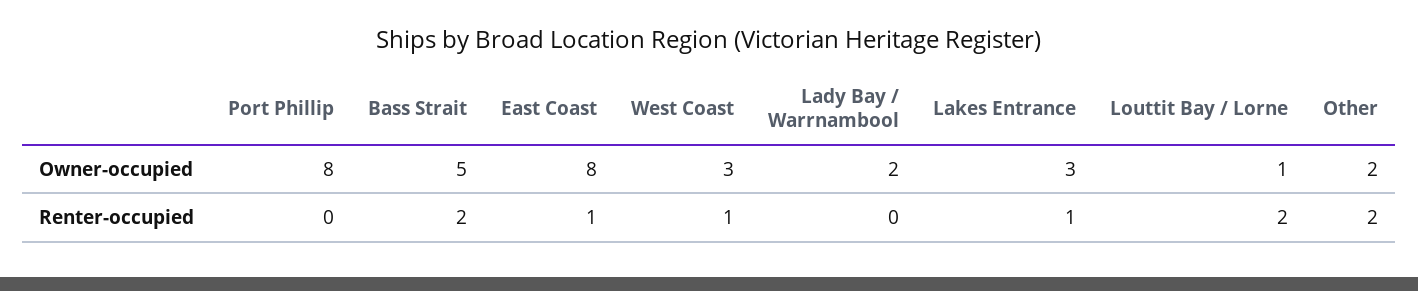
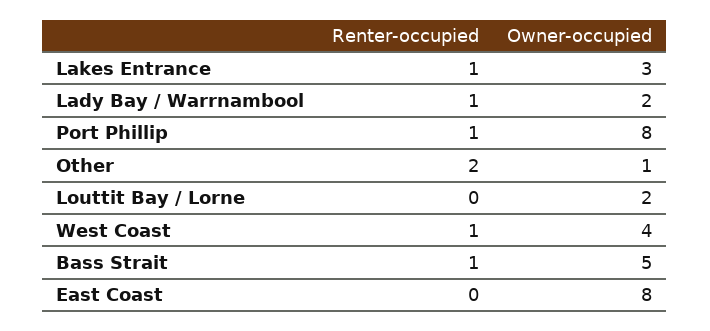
  {
    "Port Phillip": {
      "Owner-occupied": 8,
-     "Renter-occupied": 0
+     "Renter-occupied": 1
    },
    "Bass Strait": {
      "Owner-occupied": 5,
-     "Renter-occupied": 2
+     "Renter-occupied": 1
    },
    "East Coast": {
      "Owner-occupied": 8,
-     "Renter-occupied": 1
+     "Renter-occupied": 0
    },
    "West Coast": {
-     "Owner-occupied": 3,
+     "Owner-occupied": 4,
      "Renter-occupied": 1
    },
    "Lady Bay / Warrnambool": {
      "Owner-occupied": 2,
-     "Renter-occupied": 0
+     "Renter-occupied": 1
    },
    "Lakes Entrance": {
      "Owner-occupied": 3,
      "Renter-occupied": 1
    },
    "Louttit Bay / Lorne": {
-     "Owner-occupied": 1,
+     "Owner-occupied": 2,
-     "Renter-occupied": 2
+     "Renter-occupied": 0
    },
    "Other": {
-     "Owner-occupied": 2,
+     "Owner-occupied": 1,
      "Renter-occupied": 2
    }
  }

